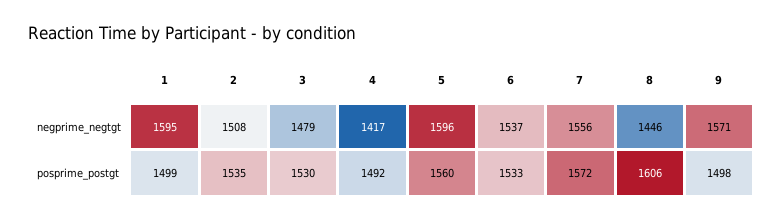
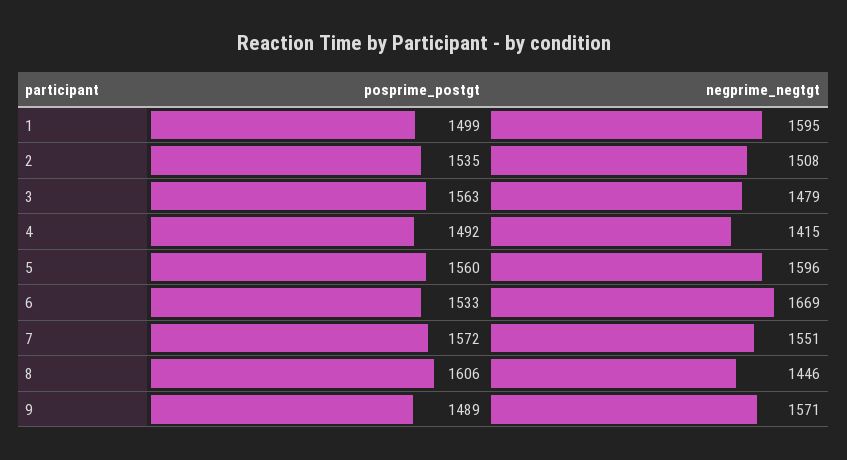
  {
    "1": {
      "negprime_negtgt": 1595,
      "posprime_postgt": 1499
    },
    "2": {
      "negprime_negtgt": 1508,
      "posprime_postgt": 1535
    },
    "3": {
      "negprime_negtgt": 1479,
-     "posprime_postgt": 1530
+     "posprime_postgt": 1563
    },
    "4": {
-     "negprime_negtgt": 1417,
+     "negprime_negtgt": 1415,
      "posprime_postgt": 1492
    },
    "5": {
      "negprime_negtgt": 1596,
      "posprime_postgt": 1560
    },
    "6": {
-     "negprime_negtgt": 1537,
+     "negprime_negtgt": 1669,
      "posprime_postgt": 1533
    },
    "7": {
-     "negprime_negtgt": 1556,
+     "negprime_negtgt": 1551,
      "posprime_postgt": 1572
    },
    "8": {
      "negprime_negtgt": 1446,
      "posprime_postgt": 1606
    },
    "9": {
      "negprime_negtgt": 1571,
-     "posprime_postgt": 1498
+     "posprime_postgt": 1489
    }
  }

